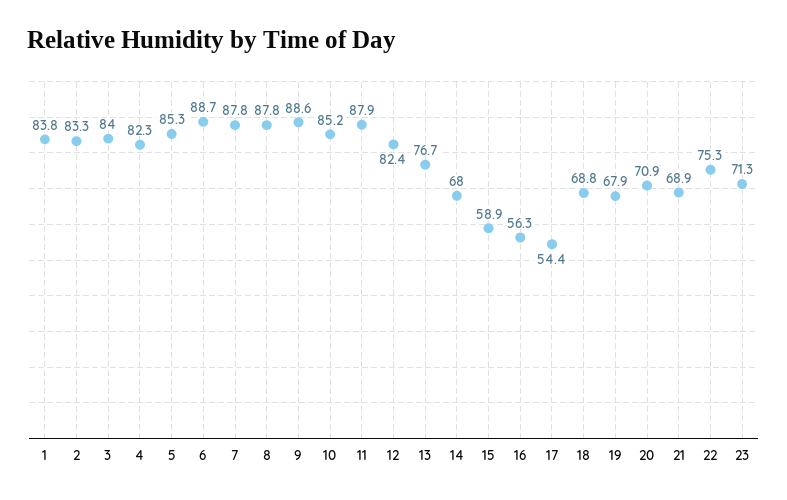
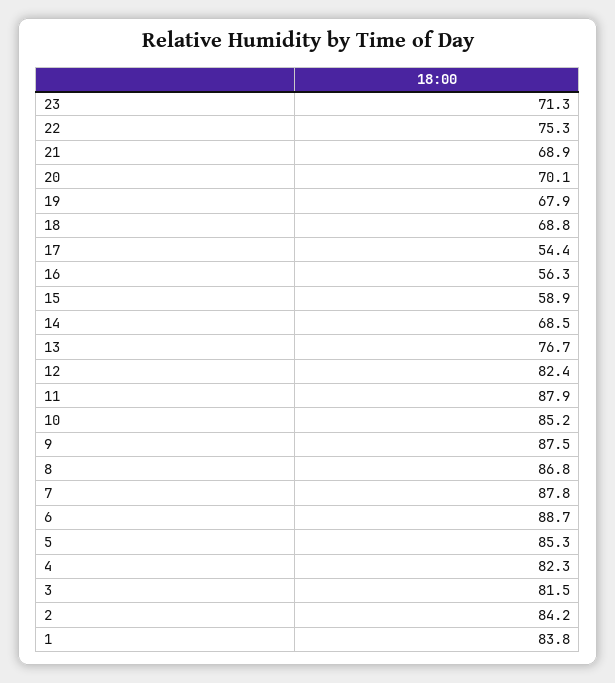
  {
    "1": 83.8,
-   "2": 83.3,
+   "2": 84.2,
-   "3": 84,
+   "3": 81.5,
    "4": 82.3,
    "5": 85.3,
    "6": 88.7,
    "7": 87.8,
-   "8": 87.8,
+   "8": 86.8,
-   "9": 88.6,
+   "9": 87.5,
    "10": 85.2,
    "11": 87.9,
    "12": 82.4,
    "13": 76.7,
-   "14": 68,
+   "14": 68.5,
    "15": 58.9,
    "16": 56.3,
    "17": 54.4,
    "18": 68.8,
    "19": 67.9,
-   "20": 70.9,
+   "20": 70.1,
    "21": 68.9,
    "22": 75.3,
    "23": 71.3
  }

